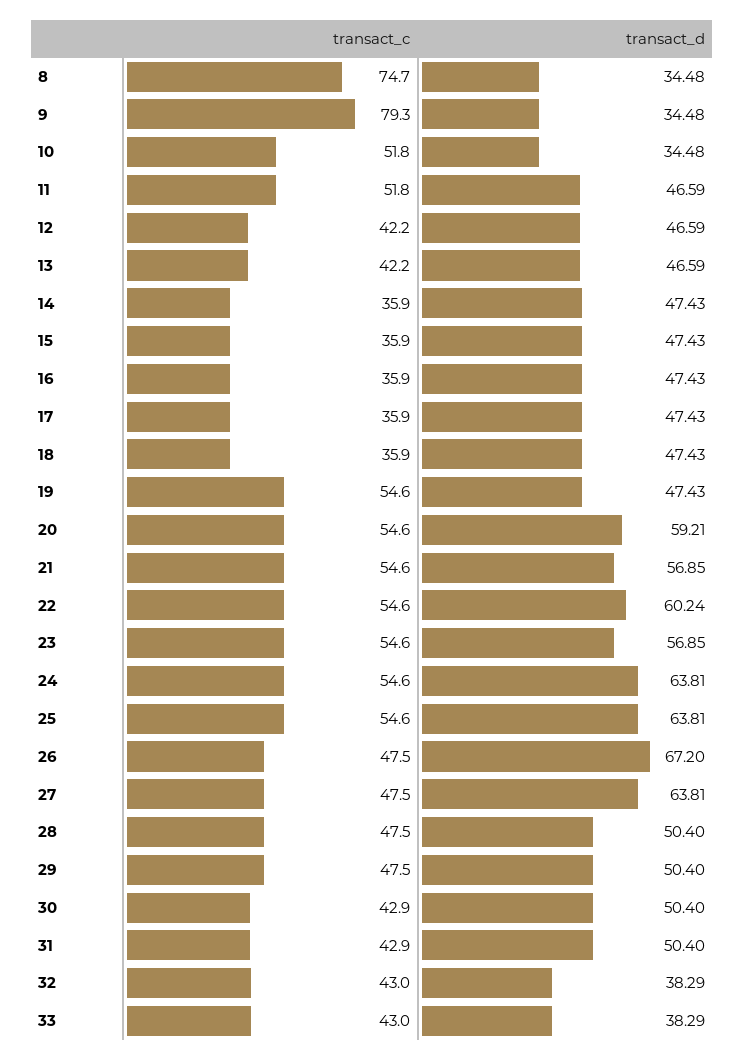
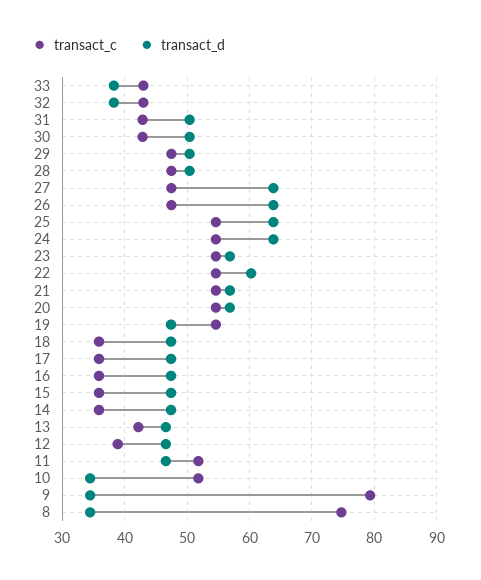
  {
    "transact_c": {
      "8": 74.7,
      "9": 79.3,
      "10": 51.8,
      "11": 51.8,
-     "12": 42.2,
+     "12": 39,
      "13": 42.2,
      "14": 35.9,
      "15": 35.9,
      "16": 35.9,
      "17": 35.9,
      "18": 35.9,
      "19": 54.6,
      "20": 54.6,
      "21": 54.6,
      "22": 54.6,
      "23": 54.6,
      "24": 54.6,
      "25": 54.6,
      "26": 47.5,
      "27": 47.5,
      "28": 47.5,
      "29": 47.5,
      "30": 42.9,
      "31": 42.9,
      "32": 43,
      "33": 43
    },
    "transact_d": {
      "8": 34.48,
      "9": 34.48,
      "10": 34.48,
      "11": 46.59,
      "12": 46.59,
      "13": 46.59,
      "14": 47.43,
      "15": 47.43,
      "16": 47.43,
      "17": 47.43,
      "18": 47.43,
      "19": 47.43,
-     "20": 59.21,
+     "20": 57,
      "21": 56.85,
      "22": 60.24,
      "23": 56.85,
      "24": 63.81,
      "25": 63.81,
-     "26": 67.2,
+     "26": 64,
      "27": 63.81,
      "28": 50.4,
      "29": 50.4,
      "30": 50.4,
      "31": 50.4,
      "32": 38.29,
      "33": 38.29
    }
  }

